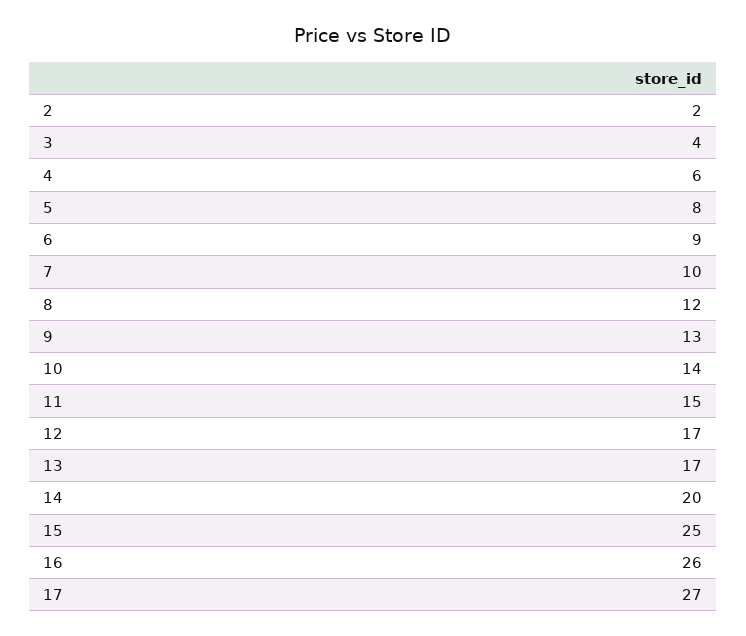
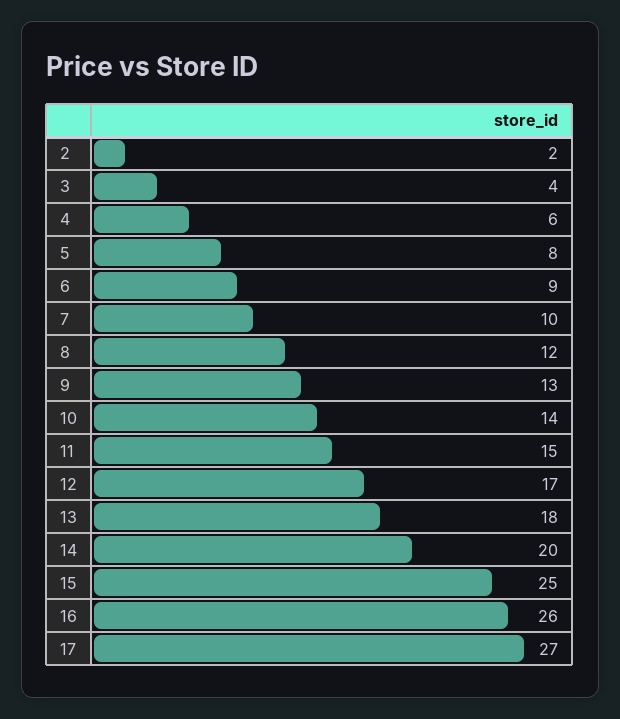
  {
    "2": 2,
    "3": 4,
    "4": 6,
    "5": 8,
    "6": 9,
    "7": 10,
    "8": 12,
    "9": 13,
    "10": 14,
    "11": 15,
    "12": 17,
-   "13": 17,
+   "13": 18,
    "14": 20,
    "15": 25,
    "16": 26,
    "17": 27
  }

